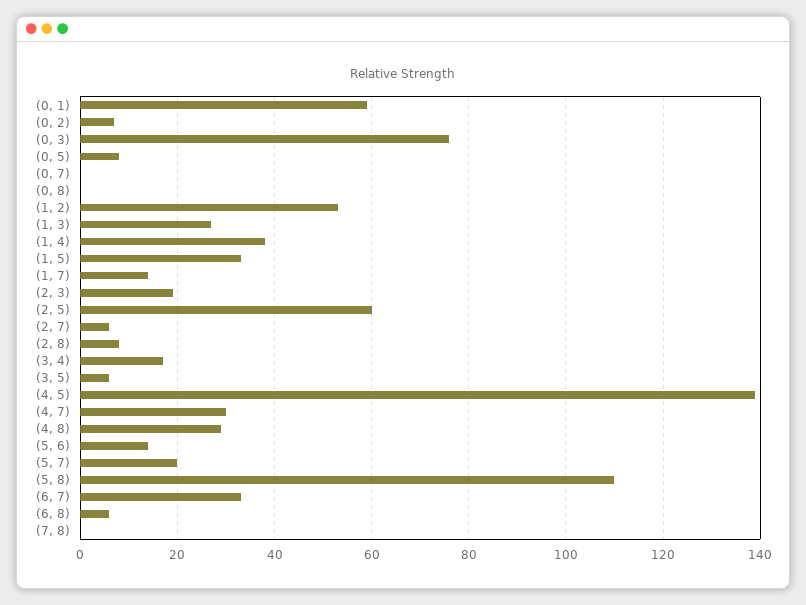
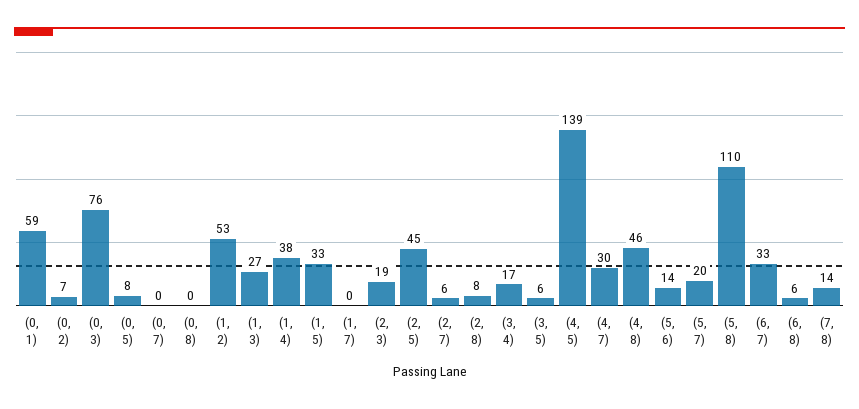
  {
    "(0, 1)": 59,
    "(0, 2)": 7,
    "(0, 3)": 76,
    "(0, 5)": 8,
    "(0, 7)": 0,
    "(0, 8)": 0,
    "(1, 2)": 53,
    "(1, 3)": 27,
    "(1, 4)": 38,
    "(1, 5)": 33,
-   "(1, 7)": 15,
+   "(1, 7)": 0,
    "(2, 3)": 19,
-   "(2, 5)": 60,
+   "(2, 5)": 45,
    "(2, 7)": 6,
    "(2, 8)": 8,
    "(3, 4)": 17,
    "(3, 5)": 6,
    "(4, 5)": 139,
    "(4, 7)": 30,
-   "(4, 8)": 30,
+   "(4, 8)": 46,
    "(5, 6)": 14,
    "(5, 7)": 20,
    "(5, 8)": 110,
    "(6, 7)": 33,
    "(6, 8)": 6,
-   "(7, 8)": 0
+   "(7, 8)": 14
  }

